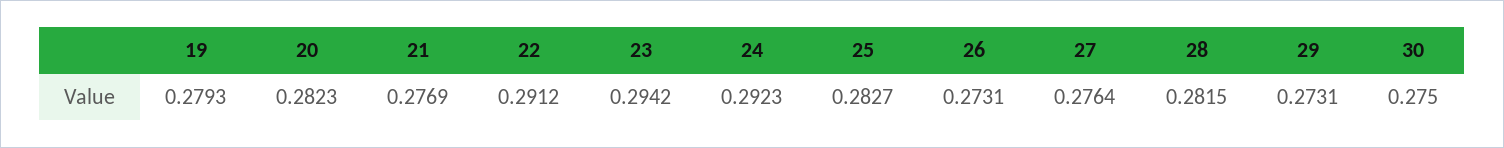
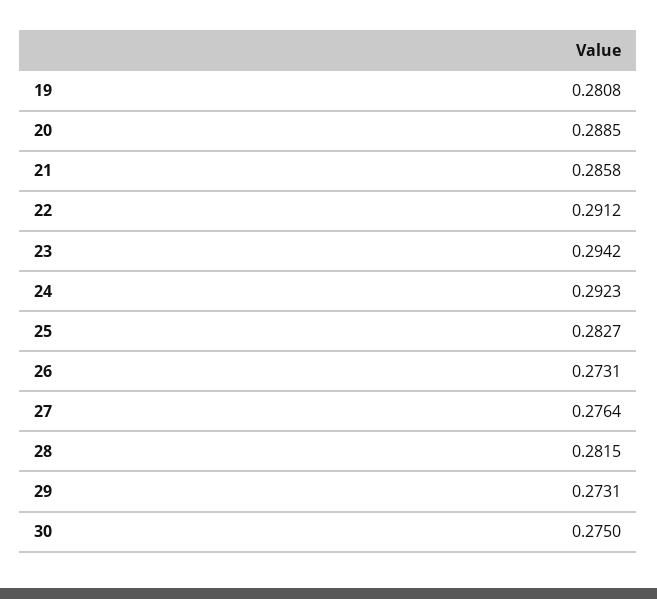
  {
-   "19": 0.2793,
+   "19": 0.2808,
-   "20": 0.2823,
+   "20": 0.2885,
-   "21": 0.2769,
+   "21": 0.2858,
    "22": 0.2912,
    "23": 0.2942,
    "24": 0.2923,
    "25": 0.2827,
    "26": 0.2731,
    "27": 0.2764,
    "28": 0.2815,
    "29": 0.2731,
    "30": 0.275
  }

